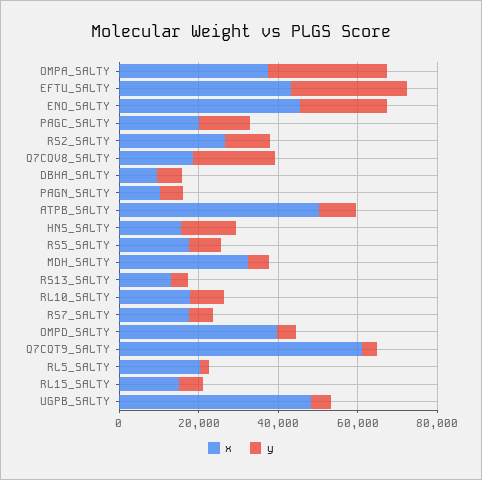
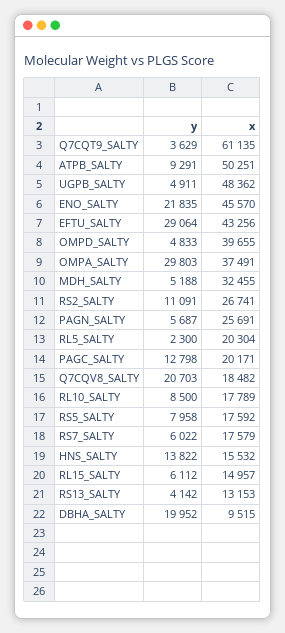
  {
    "x": {
      "OMPA_SALTY": 37491,
      "EFTU_SALTY": 43256,
      "ENO_SALTY": 45570,
      "PAGC_SALTY": 20171,
      "RS2_SALTY": 26741,
      "Q7CQV8_SALTY": 18482,
      "DBHA_SALTY": 9515,
-     "PAGN_SALTY": 10000,
+     "PAGN_SALTY": 25691,
      "ATPB_SALTY": 50251,
      "HNS_SALTY": 15532,
      "RS5_SALTY": 17592,
      "MDH_SALTY": 32455,
      "RS13_SALTY": 13153,
      "RL10_SALTY": 17789,
      "RS7_SALTY": 17579,
      "OMPD_SALTY": 39655,
      "Q7CQT9_SALTY": 61135,
      "RL5_SALTY": 20304,
      "RL15_SALTY": 14957,
      "UGPB_SALTY": 48362
    },
    "y": {
      "OMPA_SALTY": 29803,
      "EFTU_SALTY": 29064,
      "ENO_SALTY": 21835,
      "PAGC_SALTY": 12798,
      "RS2_SALTY": 11091,
      "Q7CQV8_SALTY": 20703,
-     "DBHA_SALTY": 5000,
+     "DBHA_SALTY": 19952,
      "PAGN_SALTY": 5687,
      "ATPB_SALTY": 9291,
      "HNS_SALTY": 13822,
      "RS5_SALTY": 7958,
      "MDH_SALTY": 5188,
      "RS13_SALTY": 4142,
      "RL10_SALTY": 8500,
      "RS7_SALTY": 6022,
      "OMPD_SALTY": 4833,
      "Q7CQT9_SALTY": 3629,
      "RL5_SALTY": 2300,
      "RL15_SALTY": 6112,
      "UGPB_SALTY": 4911
    }
  }

